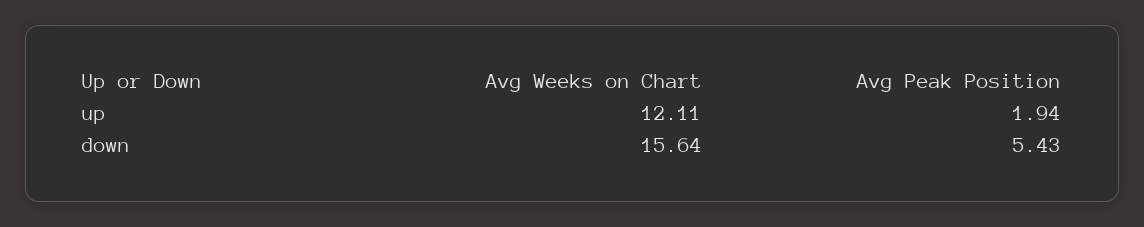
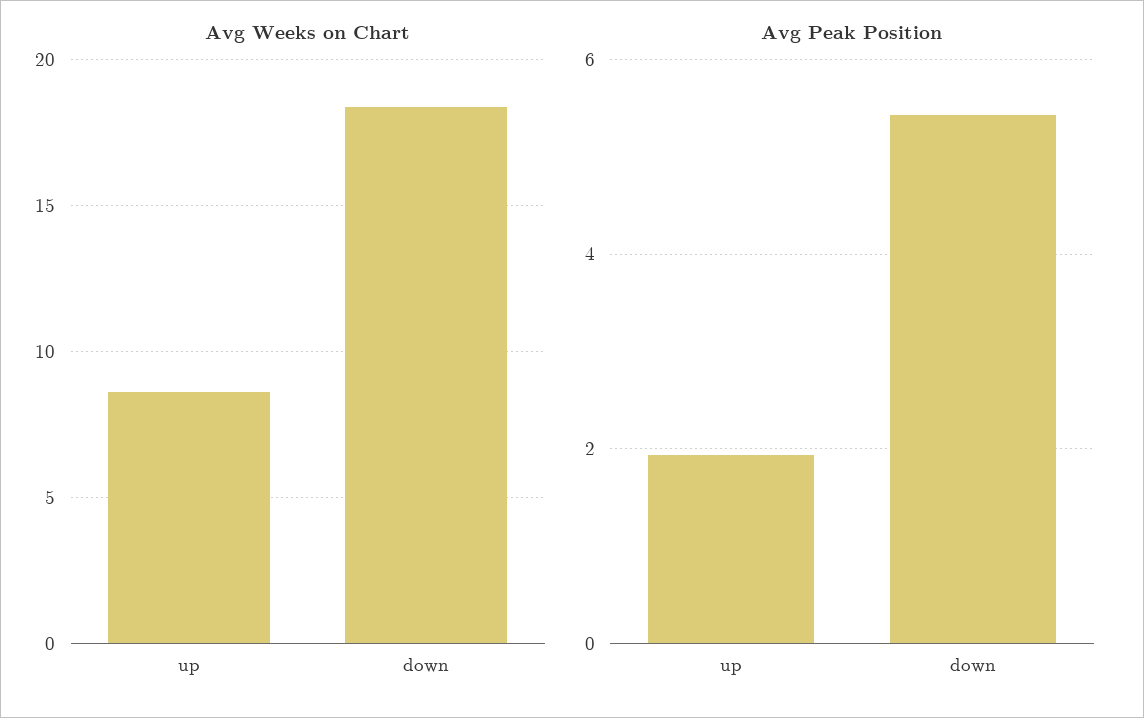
  {
    "Avg Weeks on Chart": {
-     "up": 12.11,
+     "up": 8.5,
-     "down": 15.64
+     "down": 18.5
    },
    "Avg Peak Position": {
      "up": 1.94,
      "down": 5.43
    }
  }

